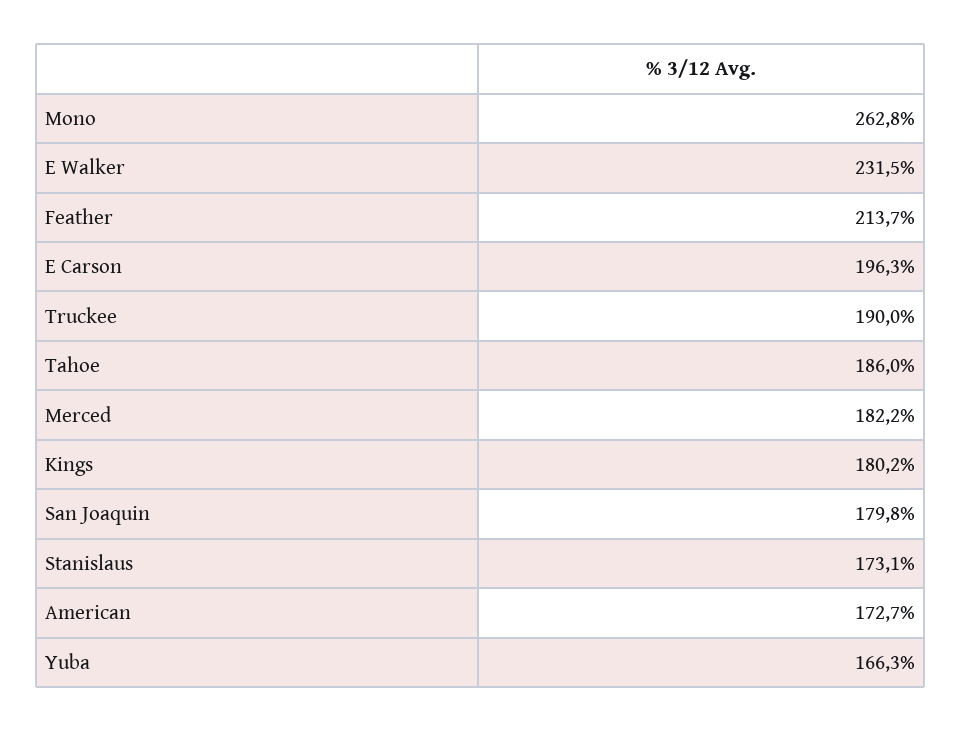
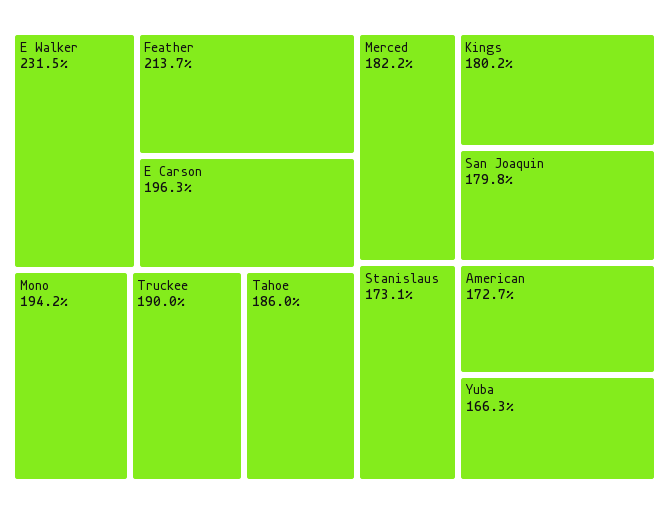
  {
-   "Mono": 262.8,
+   "Mono": 194.2,
    "E Walker": 231.5,
    "Feather": 213.7,
    "E Carson": 196.3,
    "Truckee": 190,
    "Tahoe": 186,
    "Merced": 182.2,
    "Kings": 180.2,
    "San Joaquin": 179.8,
    "Stanislaus": 173.1,
    "American": 172.7,
    "Yuba": 166.3
  }

